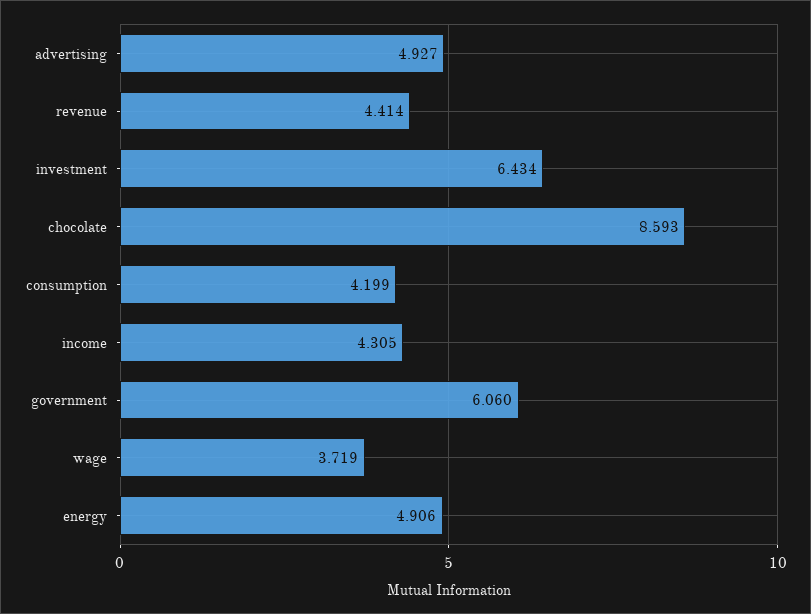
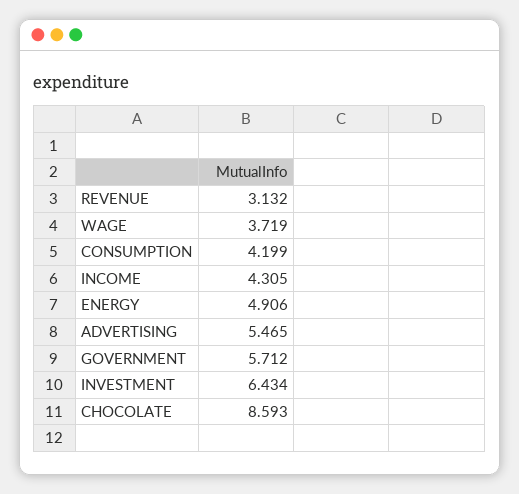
  {
-   "advertising": 4.927,
+   "advertising": 5.465,
-   "revenue": 4.414,
+   "revenue": 3.132,
    "investment": 6.434,
    "chocolate": 8.593,
    "consumption": 4.199,
    "income": 4.305,
-   "government": 6.06,
+   "government": 5.712,
    "wage": 3.719,
    "energy": 4.906
  }

